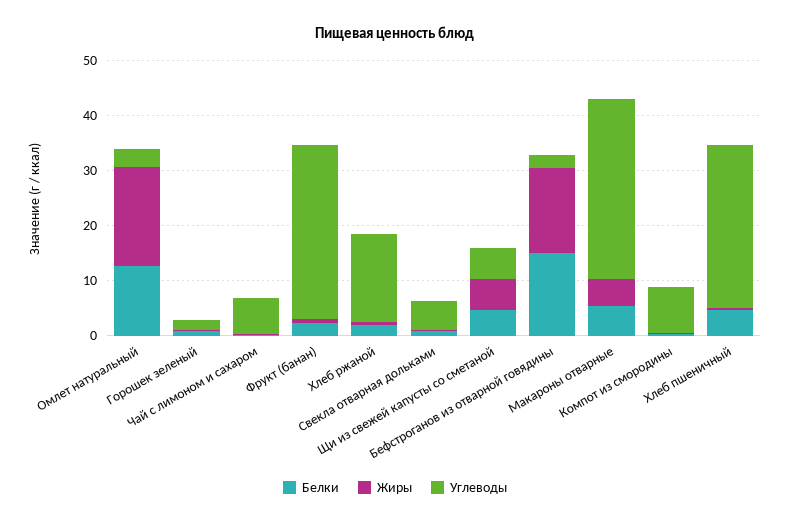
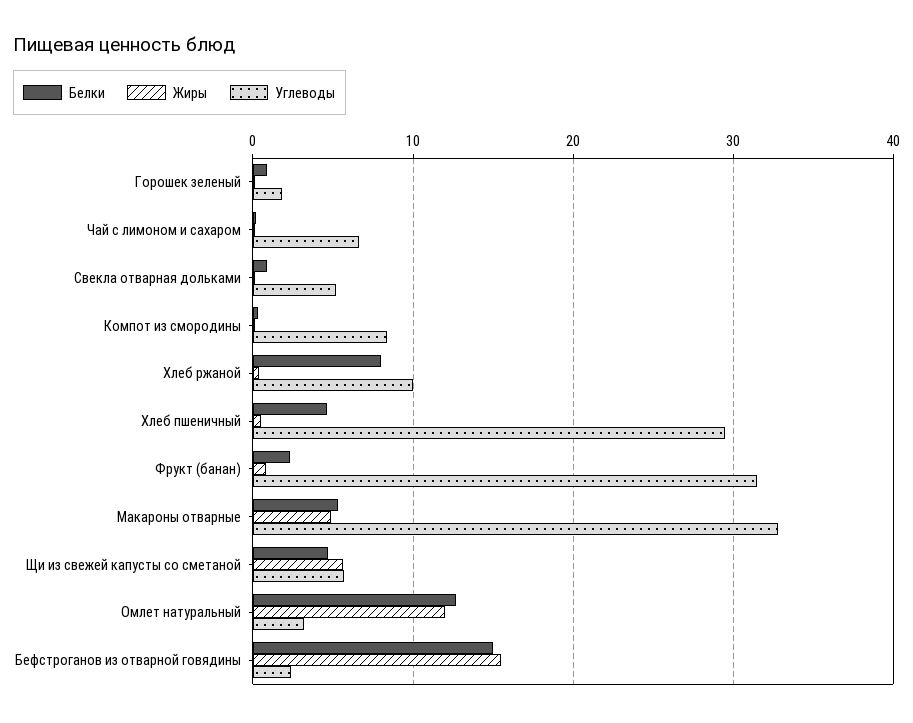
  {
    "Белки": {
      "Омлет натуральный": 13,
      "Горошек зеленый": 1,
      "Чай с лимоном и сахаром": 0,
      "Фрукт (банан)": 2,
-     "Хлеб ржаной": 2,
+     "Хлеб ржаной": 8,
      "Свекла отварная дольками": 1,
      "Щи из свежей капусты со сметаной": 5,
      "Бефстроганов из отварной говядины": 15,
      "Макароны отварные": 5,
      "Компот из смородины": 0,
      "Хлеб пшеничный": 5
    },
    "Жиры": {
-     "Омлет натуральный": 18,
+     "Омлет натуральный": 12,
      "Горошек зеленый": 0,
      "Чай с лимоном и сахаром": 0,
      "Фрукт (банан)": 1,
      "Хлеб ржаной": 0,
      "Свекла отварная дольками": 0,
      "Щи из свежей капусты со сметаной": 6,
      "Бефстроганов из отварной говядины": 16,
      "Макароны отварные": 5,
      "Компот из смородины": 0,
      "Хлеб пшеничный": 1
    },
    "Углеводы": {
      "Омлет натуральный": 3,
      "Горошек зеленый": 2,
      "Чай с лимоном и сахаром": 7,
      "Фрукт (банан)": 32,
-     "Хлеб ржаной": 16,
+     "Хлеб ржаной": 10,
      "Свекла отварная дольками": 5,
      "Щи из свежей капусты со сметаной": 6,
      "Бефстроганов из отварной говядины": 2,
      "Макароны отварные": 33,
      "Компот из смородины": 8,
      "Хлеб пшеничный": 30
    }
  }

